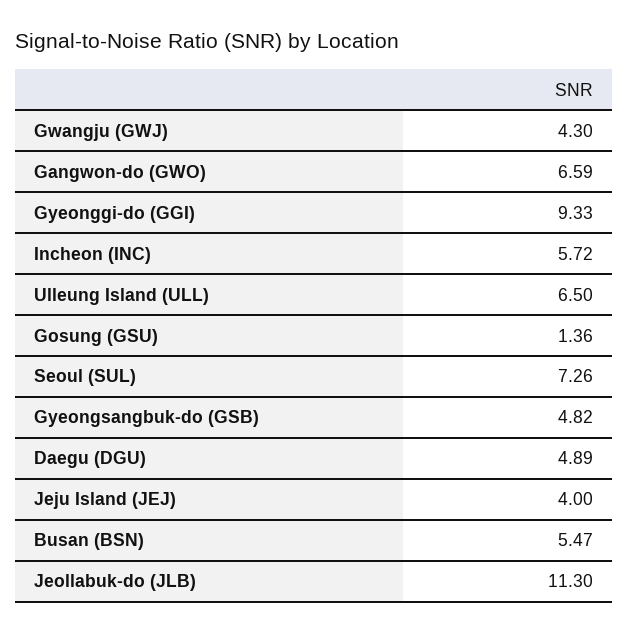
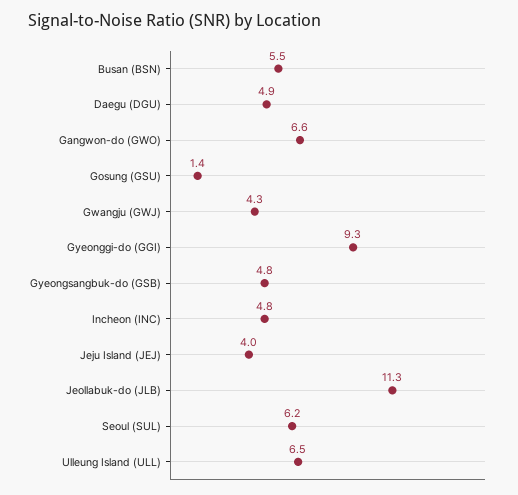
  {
    "Gwangju (GWJ)": 4.3,
    "Gangwon-do (GWO)": 6.59,
    "Gyeonggi-do (GGI)": 9.33,
-   "Incheon (INC)": 5.72,
+   "Incheon (INC)": 4.8,
    "Ulleung Island (ULL)": 6.5,
    "Gosung (GSU)": 1.36,
-   "Seoul (SUL)": 7.26,
+   "Seoul (SUL)": 6.2,
    "Gyeongsangbuk-do (GSB)": 4.82,
    "Daegu (DGU)": 4.89,
    "Jeju Island (JEJ)": 4,
    "Busan (BSN)": 5.47,
    "Jeollabuk-do (JLB)": 11.3
  }

